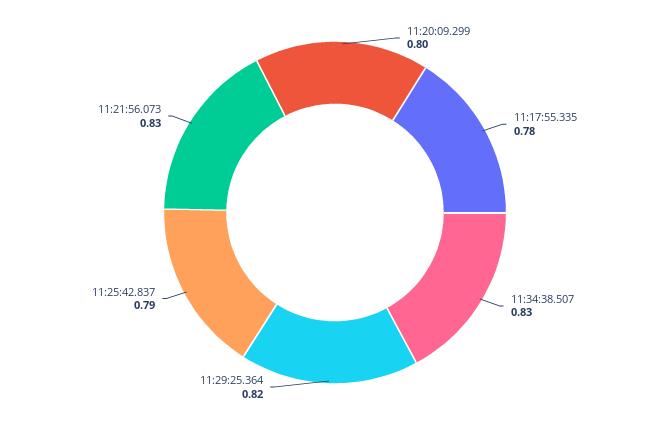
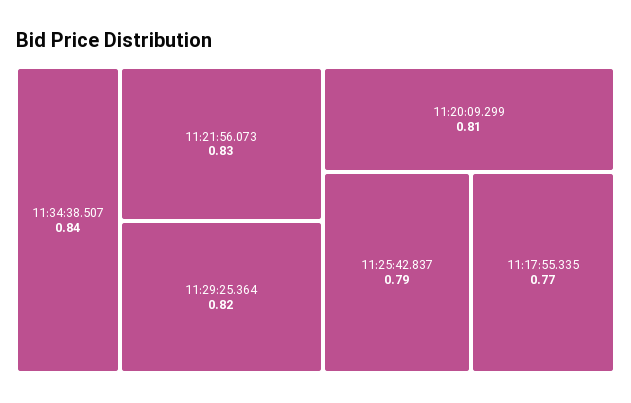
  {
-   "11:20:09.299": 0.8,
+   "11:20:09.299": 0.81,
-   "11:17:55.335": 0.78,
+   "11:17:55.335": 0.77,
-   "11:34:38.507": 0.83,
+   "11:34:38.507": 0.84,
    "11:29:25.364": 0.82,
    "11:25:42.837": 0.79,
    "11:21:56.073": 0.83
  }

